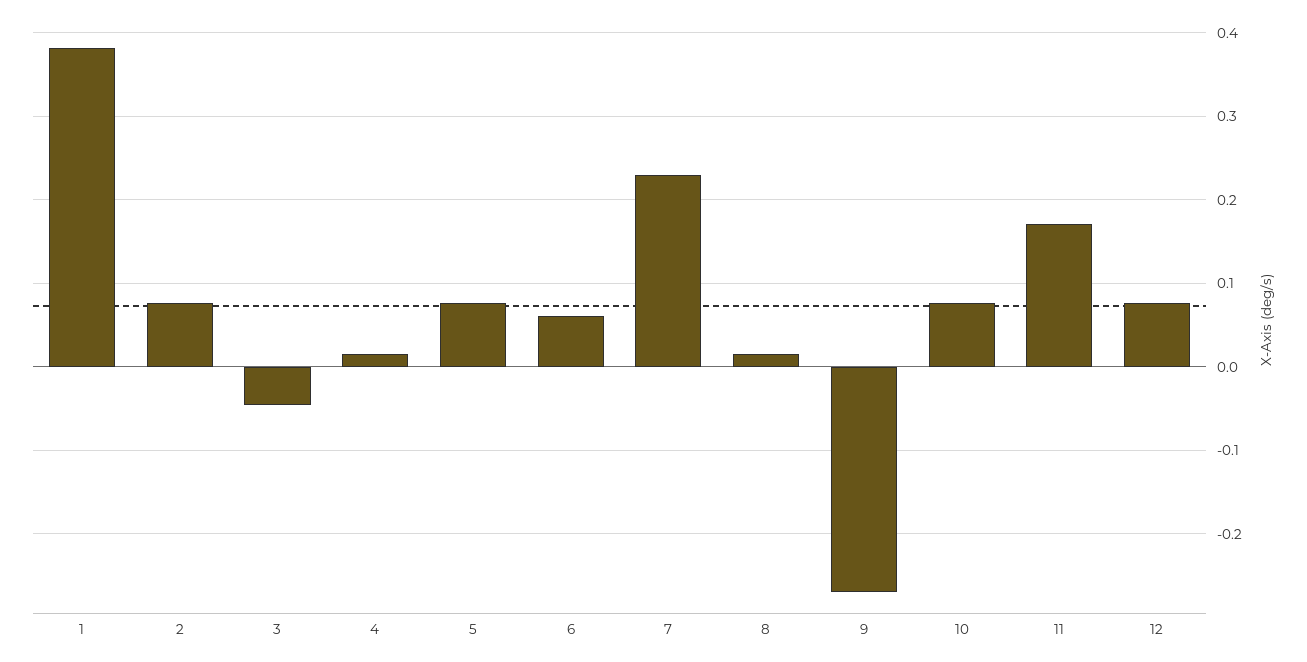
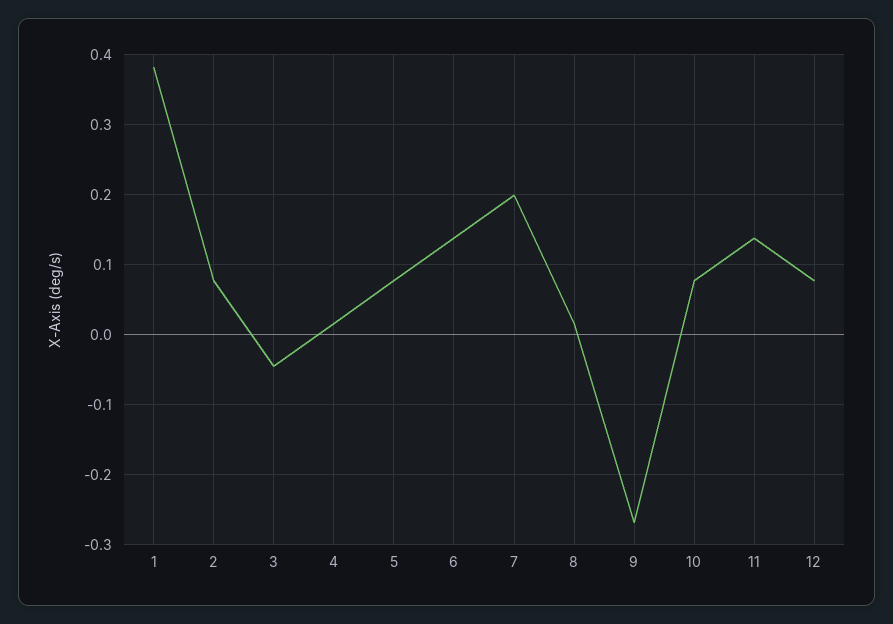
  {
    "1": 0.38,
    "2": 0.08,
    "3": -0.05,
    "4": 0.02,
    "5": 0.08,
-   "6": 0.06,
+   "6": 0.14,
-   "7": 0.23,
+   "7": 0.2,
    "8": 0.02,
    "9": -0.27,
    "10": 0.08,
-   "11": 0.17,
+   "11": 0.14,
    "12": 0.08
  }

